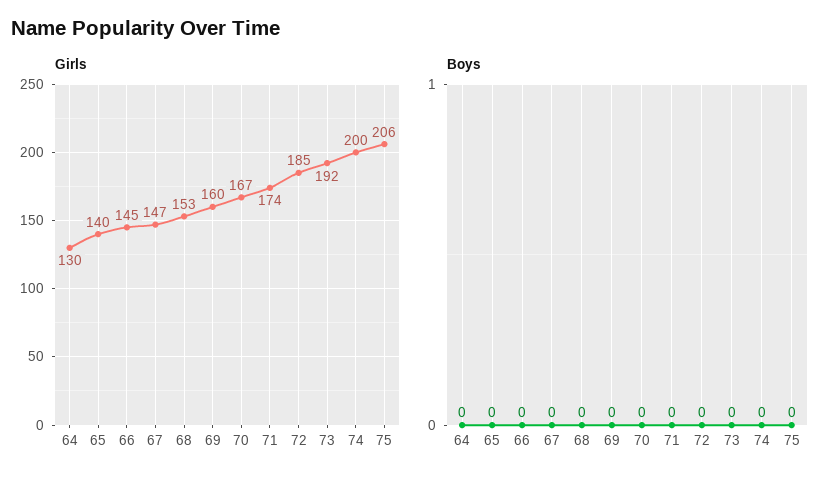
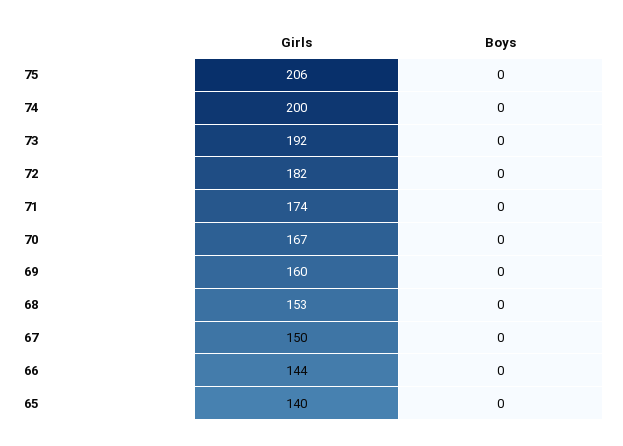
  {
    "Girls": {
-     "64": 130,
      "65": 140,
-     "66": 145,
+     "66": 144,
-     "67": 147,
+     "67": 150,
      "68": 153,
      "69": 160,
      "70": 167,
      "71": 174,
-     "72": 185,
+     "72": 182,
      "73": 192,
      "74": 200,
      "75": 206
    },
    "Boys": {
-     "64": 0,
      "65": 0,
      "66": 0,
      "67": 0,
      "68": 0,
      "69": 0,
      "70": 0,
      "71": 0,
      "72": 0,
      "73": 0,
      "74": 0,
      "75": 0
    }
  }

